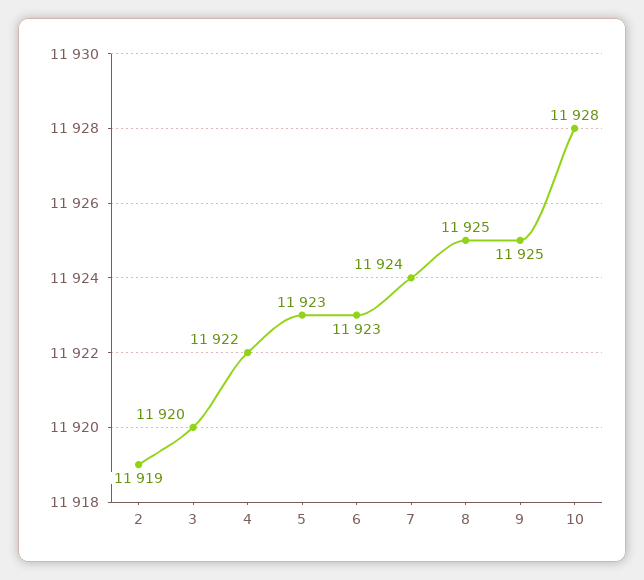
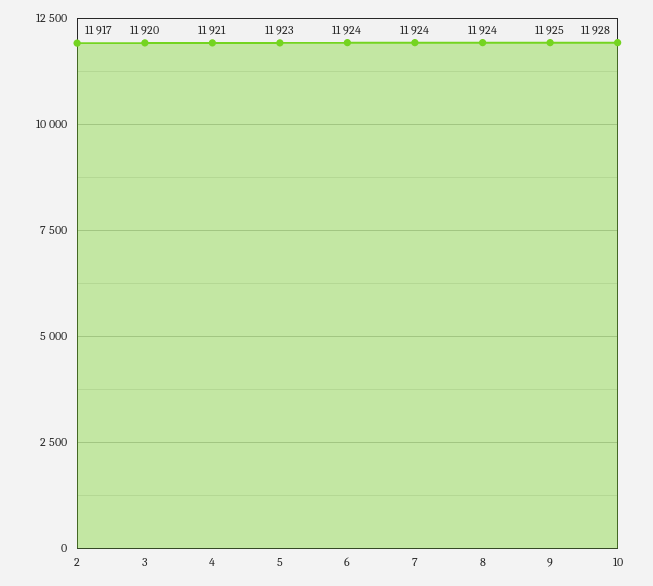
  {
-   "2": 11919,
+   "2": 11917,
    "3": 11920,
-   "4": 11922,
+   "4": 11921,
    "5": 11923,
-   "6": 11923,
+   "6": 11924,
    "7": 11924,
-   "8": 11925,
+   "8": 11924,
    "9": 11925,
    "10": 11928
  }

